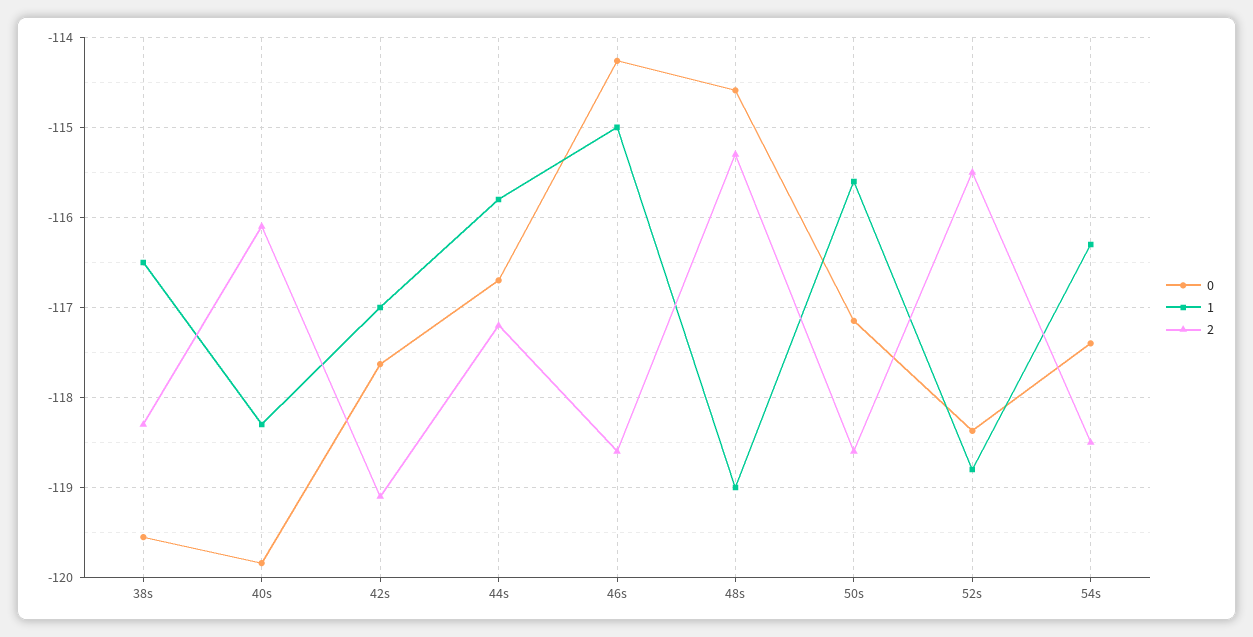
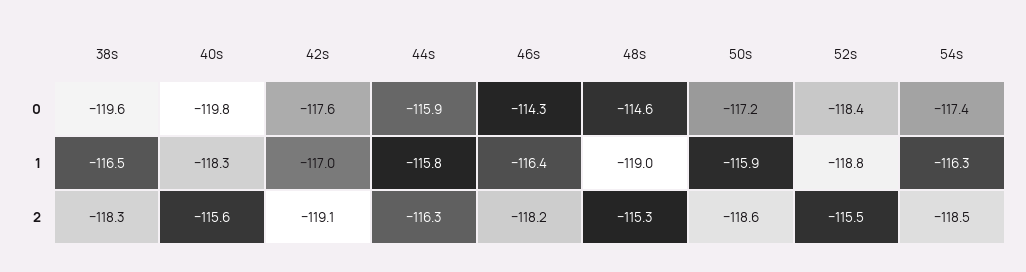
  {
    "0": {
      "38s": -119.6,
      "40s": -119.8,
      "42s": -117.6,
-     "44s": -116.7,
+     "44s": -115.9,
      "46s": -114.3,
      "48s": -114.6,
      "50s": -117.2,
      "52s": -118.4,
      "54s": -117.4
    },
    "1": {
      "38s": -116.5,
      "40s": -118.3,
      "42s": -117,
      "44s": -115.8,
-     "46s": -115,
+     "46s": -116.4,
      "48s": -119,
-     "50s": -115.6,
+     "50s": -115.9,
      "52s": -118.8,
      "54s": -116.3
    },
    "2": {
      "38s": -118.3,
-     "40s": -116.1,
+     "40s": -115.6,
      "42s": -119.1,
-     "44s": -117.2,
+     "44s": -116.3,
-     "46s": -118.6,
+     "46s": -118.2,
      "48s": -115.3,
      "50s": -118.6,
      "52s": -115.5,
      "54s": -118.5
    }
  }

